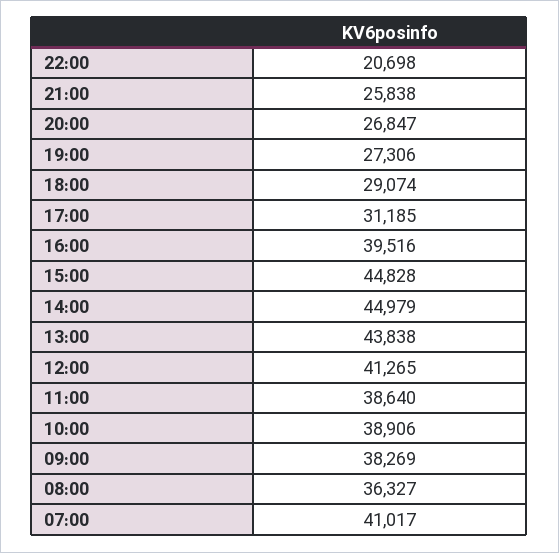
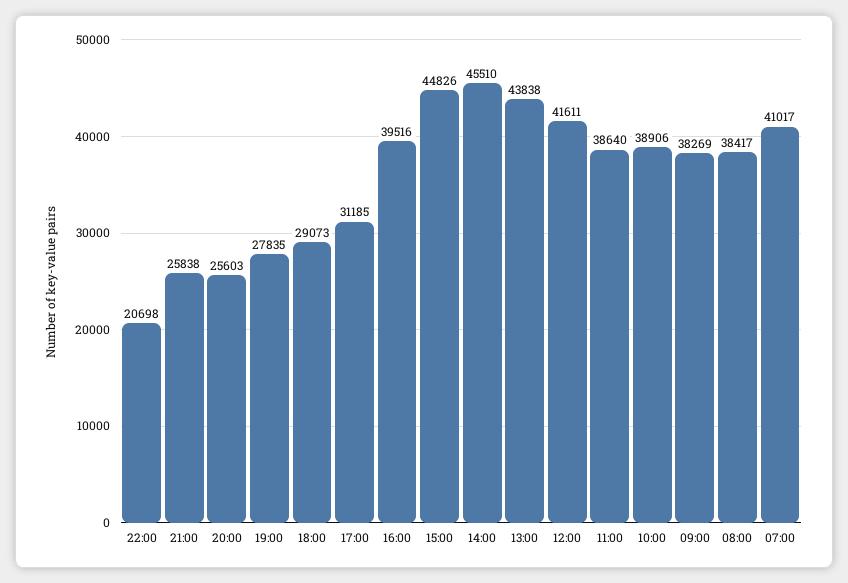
  {
    "22:00": 20698,
    "21:00": 25838,
-   "20:00": 26847,
+   "20:00": 25603,
-   "19:00": 27306,
+   "19:00": 27835,
-   "18:00": 29074,
+   "18:00": 29073,
    "17:00": 31185,
    "16:00": 39516,
-   "15:00": 44828,
+   "15:00": 44826,
-   "14:00": 44979,
+   "14:00": 45510,
    "13:00": 43838,
-   "12:00": 41265,
+   "12:00": 41611,
    "11:00": 38640,
    "10:00": 38906,
    "09:00": 38269,
-   "08:00": 36327,
+   "08:00": 38417,
    "07:00": 41017
  }

